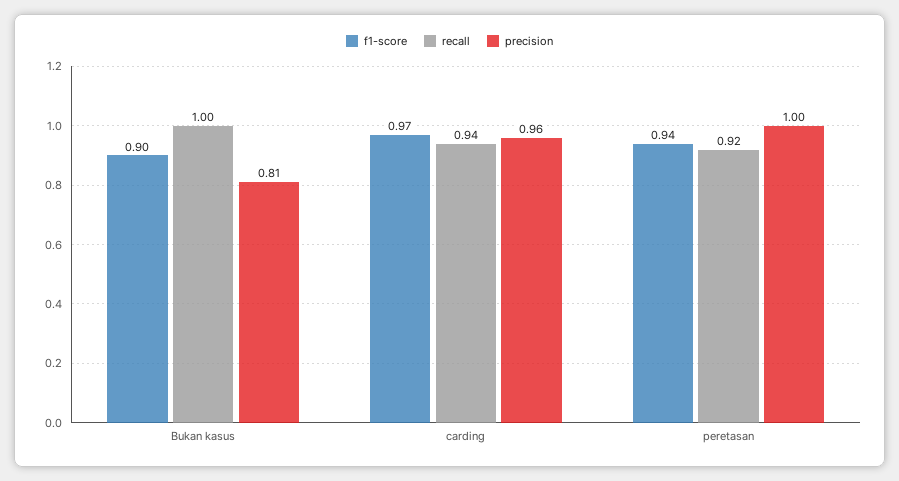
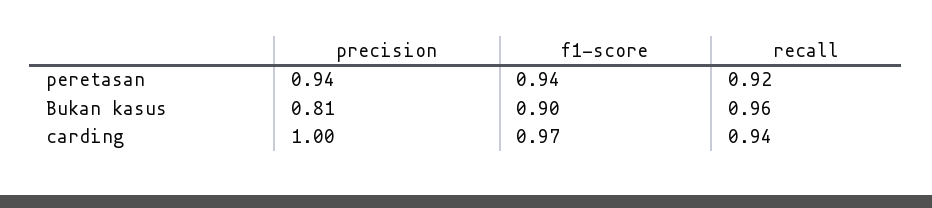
  {
    "f1-score": {
      "Bukan kasus": 0.9,
      "carding": 0.97,
      "peretasan": 0.94
    },
    "recall": {
-     "Bukan kasus": 1,
+     "Bukan kasus": 0.96,
      "carding": 0.94,
      "peretasan": 0.92
    },
    "precision": {
      "Bukan kasus": 0.81,
-     "carding": 0.96,
+     "carding": 1,
-     "peretasan": 1
+     "peretasan": 0.94
    }
  }

